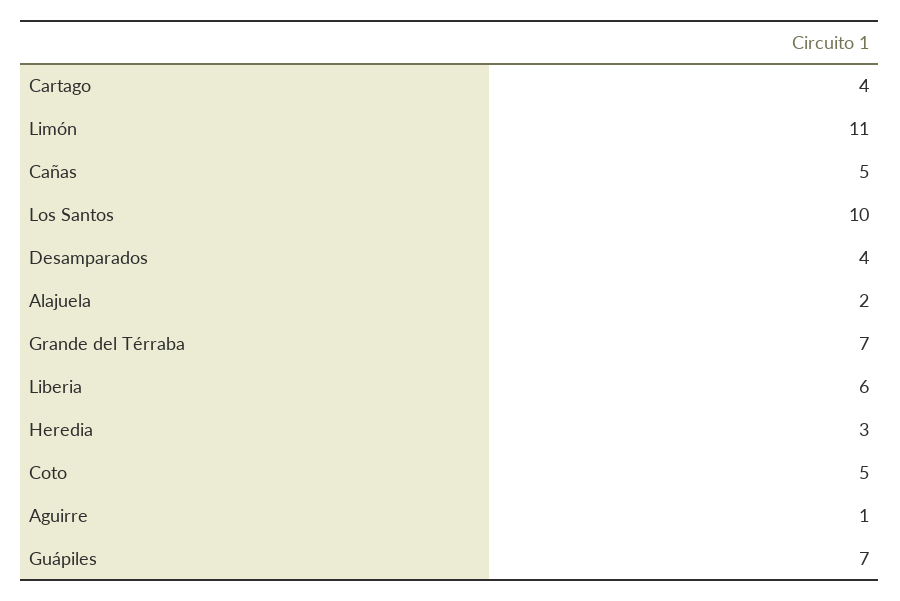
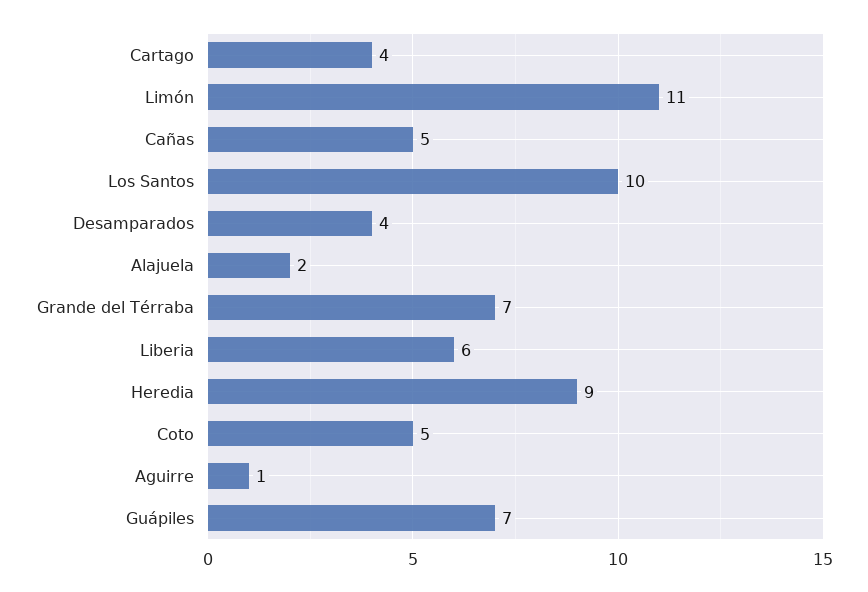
  {
    "Cartago": 4,
    "Limón": 11,
    "Cañas": 5,
    "Los Santos": 10,
    "Desamparados": 4,
    "Alajuela": 2,
    "Grande del Térraba": 7,
    "Liberia": 6,
-   "Heredia": 3,
+   "Heredia": 9,
    "Coto": 5,
    "Aguirre": 1,
    "Guápiles": 7
  }

